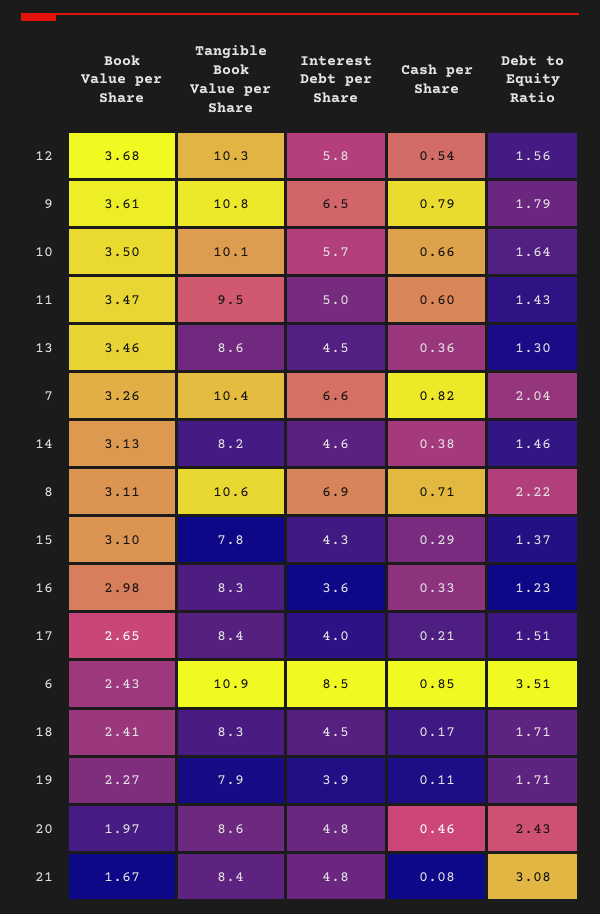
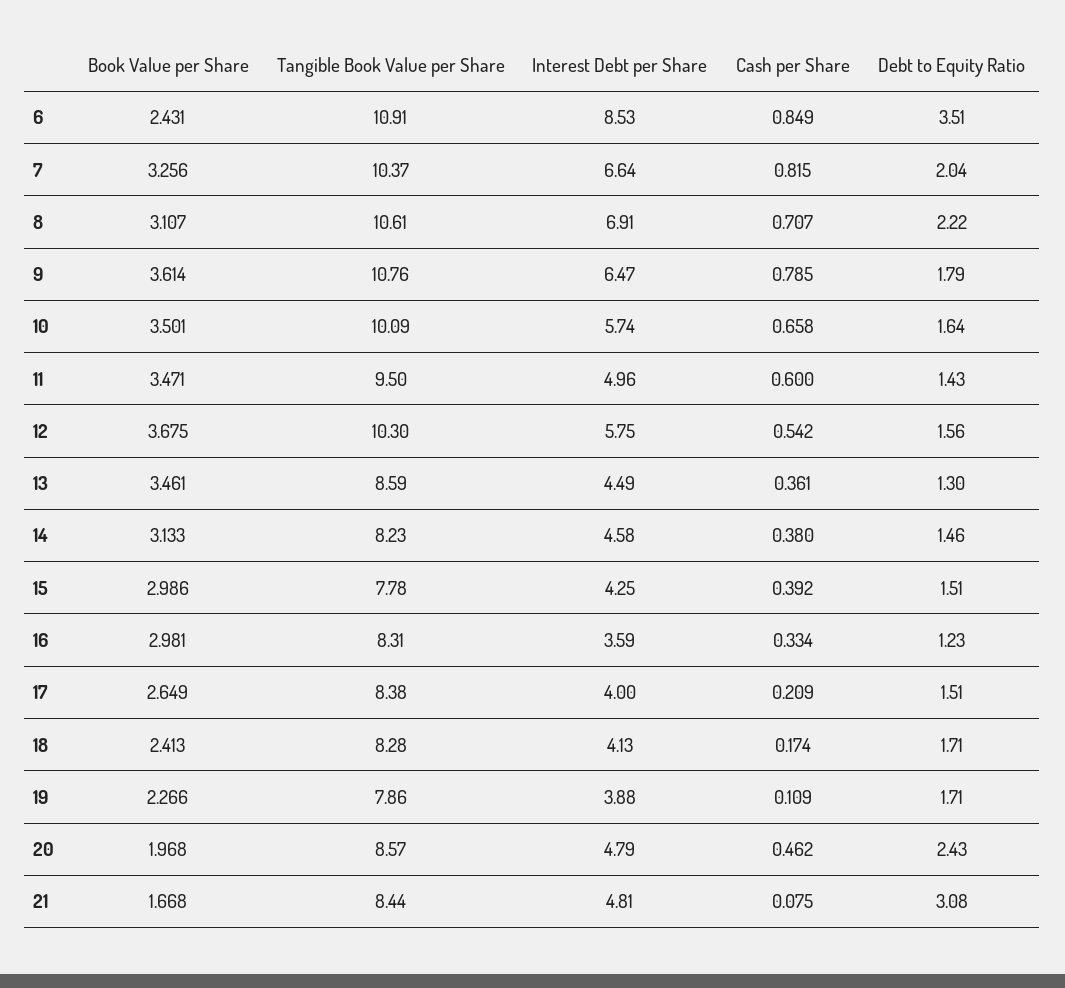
  {
    "Book Value per Share": {
      "12": 3.675,
      "9": 3.614,
      "10": 3.501,
      "11": 3.471,
      "13": 3.461,
      "7": 3.256,
      "14": 3.133,
      "8": 3.107,
-     "15": 3.1,
+     "15": 2.986,
      "16": 2.981,
      "17": 2.649,
      "6": 2.431,
      "18": 2.413,
      "19": 2.266,
      "20": 1.968,
      "21": 1.668
    },
    "Tangible Book Value per Share": {
      "12": 10.3,
      "9": 10.76,
      "10": 10.09,
      "11": 9.5,
      "13": 8.59,
      "7": 10.37,
      "14": 8.23,
      "8": 10.61,
      "15": 7.78,
      "16": 8.31,
      "17": 8.38,
      "6": 10.91,
      "18": 8.28,
      "19": 7.86,
      "20": 8.57,
      "21": 8.44
    },
    "Interest Debt per Share": {
      "12": 5.75,
      "9": 6.47,
      "10": 5.74,
      "11": 4.96,
      "13": 4.49,
      "7": 6.64,
      "14": 4.58,
      "8": 6.91,
      "15": 4.25,
      "16": 3.59,
      "17": 4,
      "6": 8.53,
-     "18": 4.5,
+     "18": 4.13,
      "19": 3.88,
      "20": 4.79,
      "21": 4.81
    },
    "Cash per Share": {
      "12": 0.542,
      "9": 0.785,
      "10": 0.658,
      "11": 0.6,
      "13": 0.361,
      "7": 0.815,
      "14": 0.38,
      "8": 0.707,
-     "15": 0.29,
+     "15": 0.392,
      "16": 0.334,
      "17": 0.209,
      "6": 0.849,
      "18": 0.174,
      "19": 0.109,
      "20": 0.462,
      "21": 0.075
    },
    "Debt to Equity Ratio": {
      "12": 1.56,
      "9": 1.79,
      "10": 1.64,
      "11": 1.43,
      "13": 1.3,
      "7": 2.04,
      "14": 1.46,
      "8": 2.22,
-     "15": 1.37,
+     "15": 1.51,
      "16": 1.23,
      "17": 1.51,
      "6": 3.51,
      "18": 1.71,
      "19": 1.71,
      "20": 2.43,
      "21": 3.08
    }
  }

